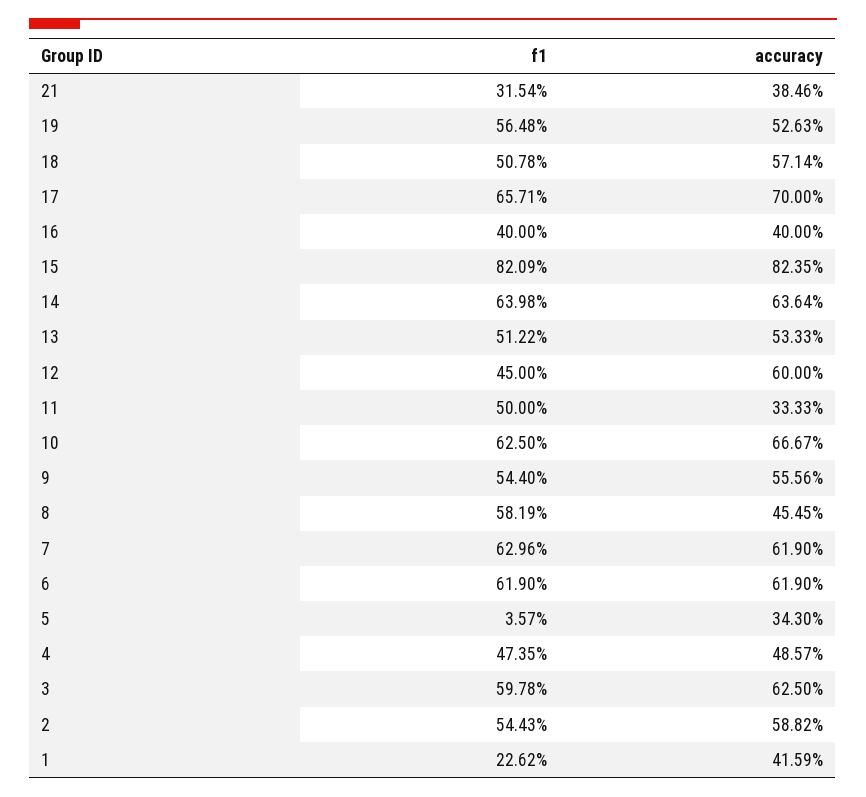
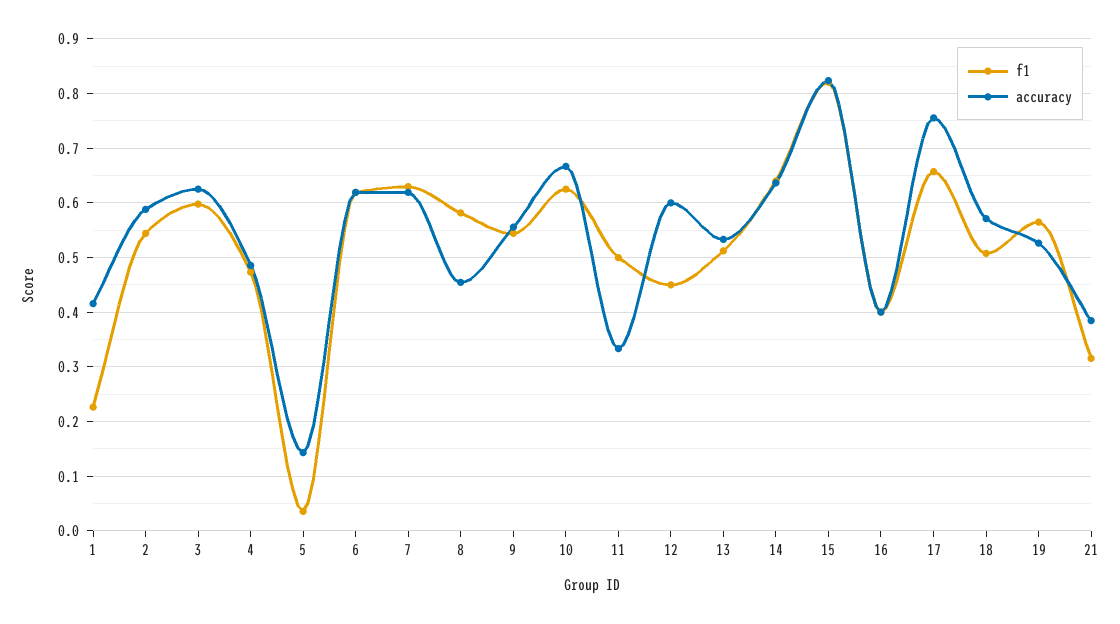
  {
    "f1": {
      "21": 0.3154,
      "19": 0.5648,
      "18": 0.5078,
      "17": 0.6571,
      "16": 0.4,
      "15": 0.8209,
      "14": 0.6398,
      "13": 0.5122,
      "12": 0.45,
      "11": 0.5,
      "10": 0.625,
      "9": 0.544,
      "8": 0.5819,
      "7": 0.6296,
      "6": 0.619,
      "5": 0.0357,
      "4": 0.4735,
      "3": 0.5978,
      "2": 0.5443,
      "1": 0.2262
    },
    "accuracy": {
      "21": 0.3846,
      "19": 0.5263,
      "18": 0.5714,
-     "17": 0.7,
+     "17": 0.76,
      "16": 0.4,
      "15": 0.8235,
      "14": 0.6364,
      "13": 0.5333,
      "12": 0.6,
      "11": 0.3333,
      "10": 0.6667,
      "9": 0.5556,
      "8": 0.4545,
      "7": 0.619,
      "6": 0.619,
-     "5": 0.343,
+     "5": 0.14,
      "4": 0.4857,
      "3": 0.625,
      "2": 0.5882,
      "1": 0.4159
    }
  }

